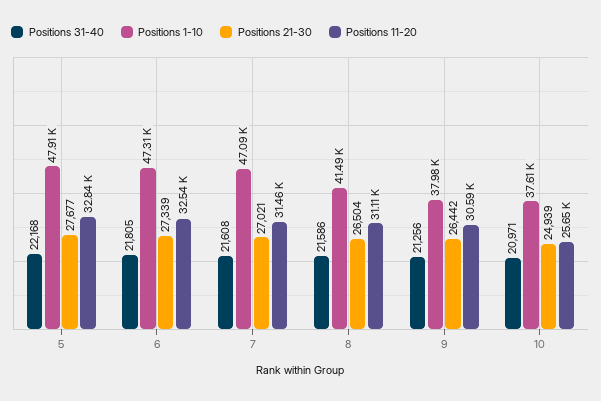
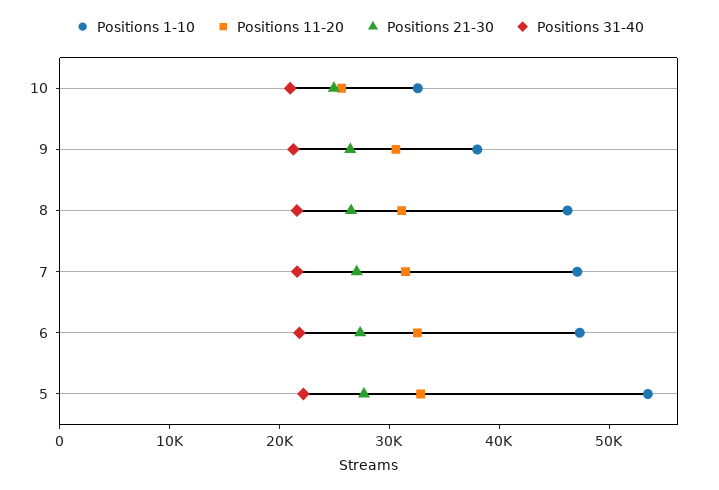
  {
    "Positions 31-40": {
      "5": 22168,
      "6": 21805,
      "7": 21608,
      "8": 21586,
      "9": 21256,
      "10": 20971
    },
    "Positions 1-10": {
-     "5": 47910,
+     "5": 54000,
      "6": 47310,
      "7": 47090,
-     "8": 41490,
+     "8": 46000,
      "9": 37980,
-     "10": 37610
+     "10": 32000
    },
    "Positions 21-30": {
      "5": 27677,
      "6": 27339,
      "7": 27021,
      "8": 26504,
      "9": 26442,
      "10": 24939
    },
    "Positions 11-20": {
      "5": 32840,
      "6": 32540,
      "7": 31460,
      "8": 31110,
      "9": 30590,
      "10": 25650
    }
  }

